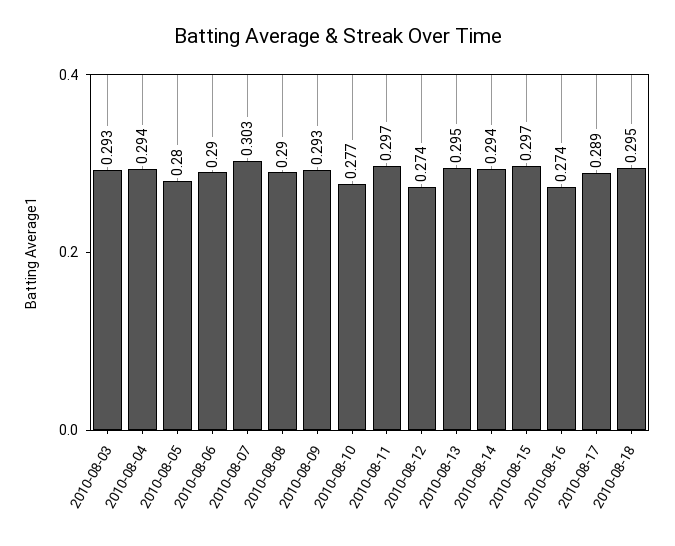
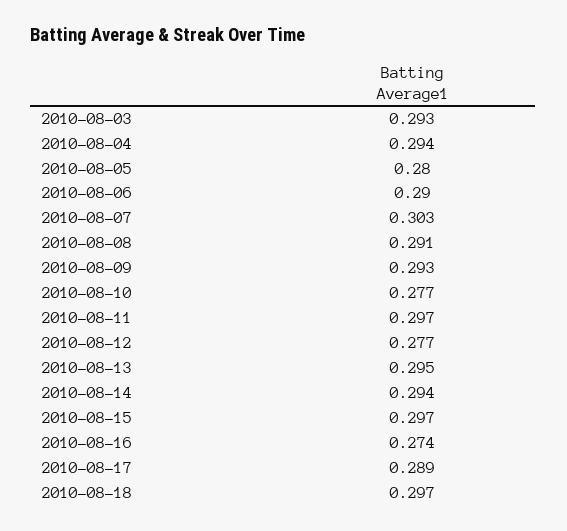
  {
    "2010-08-03": 0.293,
    "2010-08-04": 0.294,
    "2010-08-05": 0.28,
    "2010-08-06": 0.29,
    "2010-08-07": 0.303,
-   "2010-08-08": 0.29,
+   "2010-08-08": 0.291,
    "2010-08-09": 0.293,
    "2010-08-10": 0.277,
    "2010-08-11": 0.297,
-   "2010-08-12": 0.274,
+   "2010-08-12": 0.277,
    "2010-08-13": 0.295,
    "2010-08-14": 0.294,
    "2010-08-15": 0.297,
    "2010-08-16": 0.274,
    "2010-08-17": 0.289,
-   "2010-08-18": 0.295
+   "2010-08-18": 0.297
  }

